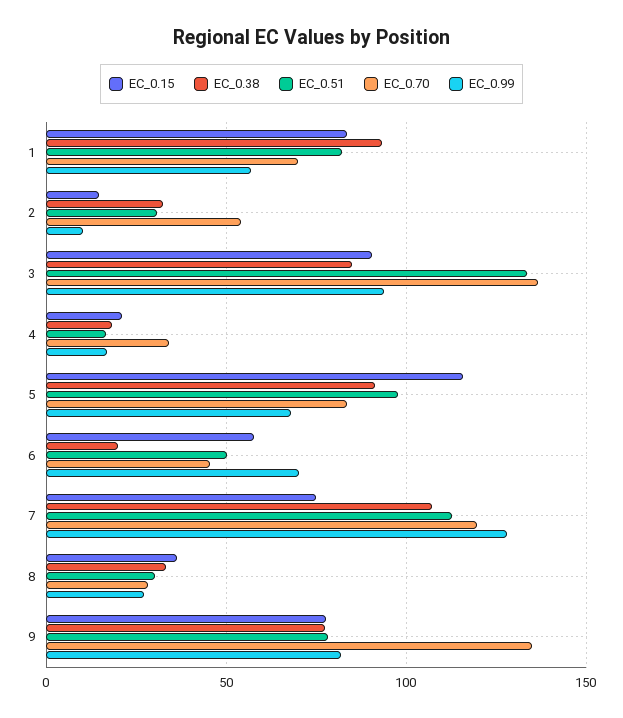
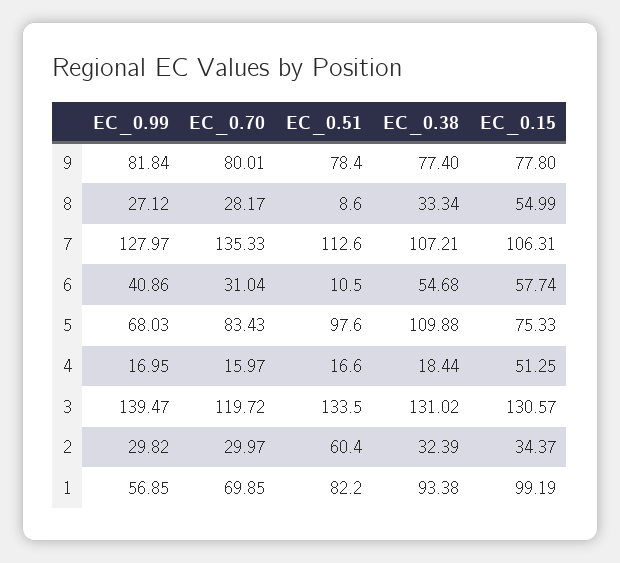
  {
    "EC_0.15": {
-     "1": 85,
+     "1": 99.19,
-     "2": 15,
+     "2": 34.37,
-     "3": 90,
+     "3": 130.57,
-     "4": 20,
+     "4": 51.25,
-     "5": 115,
+     "5": 75.33,
      "6": 57.74,
-     "7": 75,
+     "7": 106.31,
-     "8": 35,
+     "8": 54.99,
      "9": 77.8
    },
    "EC_0.38": {
      "1": 93.38,
      "2": 32.39,
-     "3": 85,
+     "3": 131.02,
      "4": 18.44,
-     "5": 90,
+     "5": 109.88,
-     "6": 20,
+     "6": 54.68,
      "7": 107.21,
      "8": 33.34,
      "9": 77.4
    },
    "EC_0.51": {
      "1": 82.2,
-     "2": 30,
+     "2": 60.4,
      "3": 133.5,
      "4": 16.6,
      "5": 97.6,
-     "6": 50,
+     "6": 10.5,
      "7": 112.6,
-     "8": 30,
+     "8": 8.6,
      "9": 78.4
    },
    "EC_0.70": {
      "1": 69.85,
-     "2": 55,
+     "2": 29.97,
-     "3": 135,
+     "3": 119.72,
-     "4": 35,
+     "4": 15.97,
      "5": 83.43,
-     "6": 45,
+     "6": 31.04,
-     "7": 120,
+     "7": 135.33,
      "8": 28.17,
-     "9": 135
+     "9": 80.01
    },
    "EC_0.99": {
      "1": 56.85,
-     "2": 10,
+     "2": 29.82,
-     "3": 95,
+     "3": 139.47,
      "4": 16.95,
      "5": 68.03,
-     "6": 70,
+     "6": 40.86,
      "7": 127.97,
      "8": 27.12,
      "9": 81.84
    }
  }

